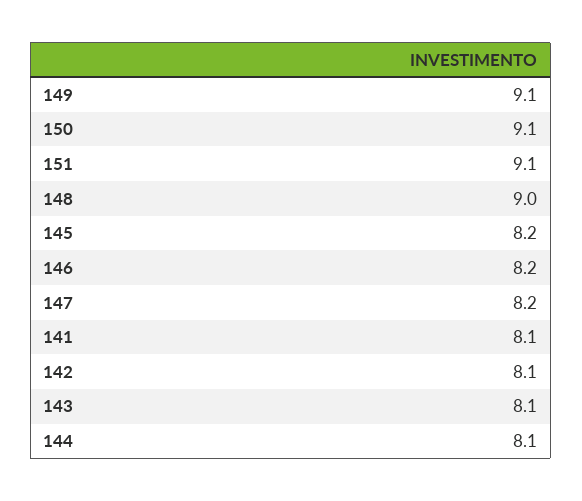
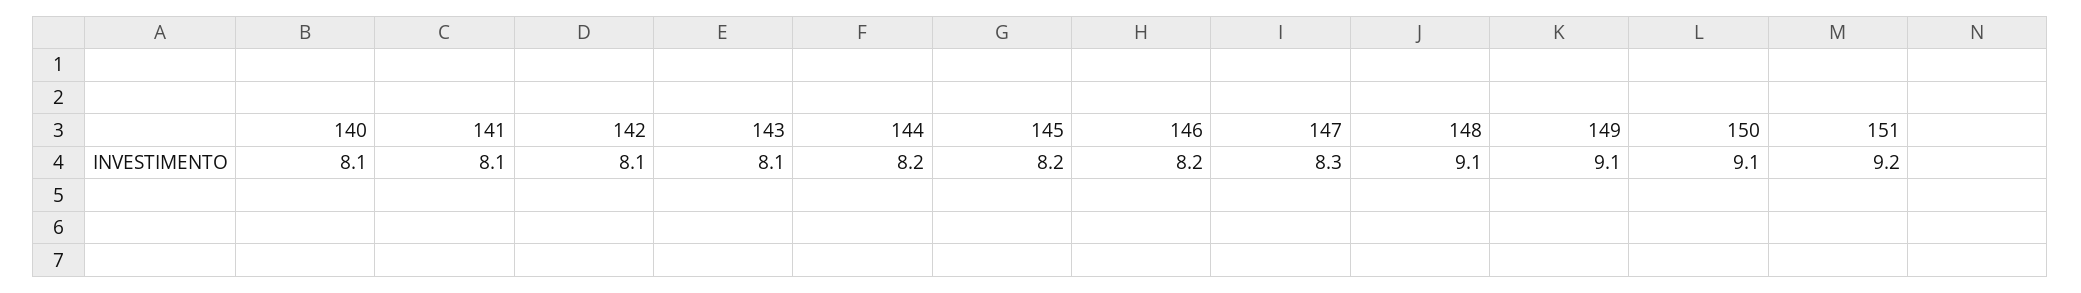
  {
    "149": 9.1,
    "150": 9.1,
-   "151": 9.1,
+   "151": 9.2,
-   "148": 9,
+   "148": 9.1,
    "145": 8.2,
    "146": 8.2,
-   "147": 8.2,
+   "147": 8.3,
    "141": 8.1,
    "142": 8.1,
    "143": 8.1,
-   "144": 8.1
+   "144": 8.2,
+   "140": 8.1
  }

